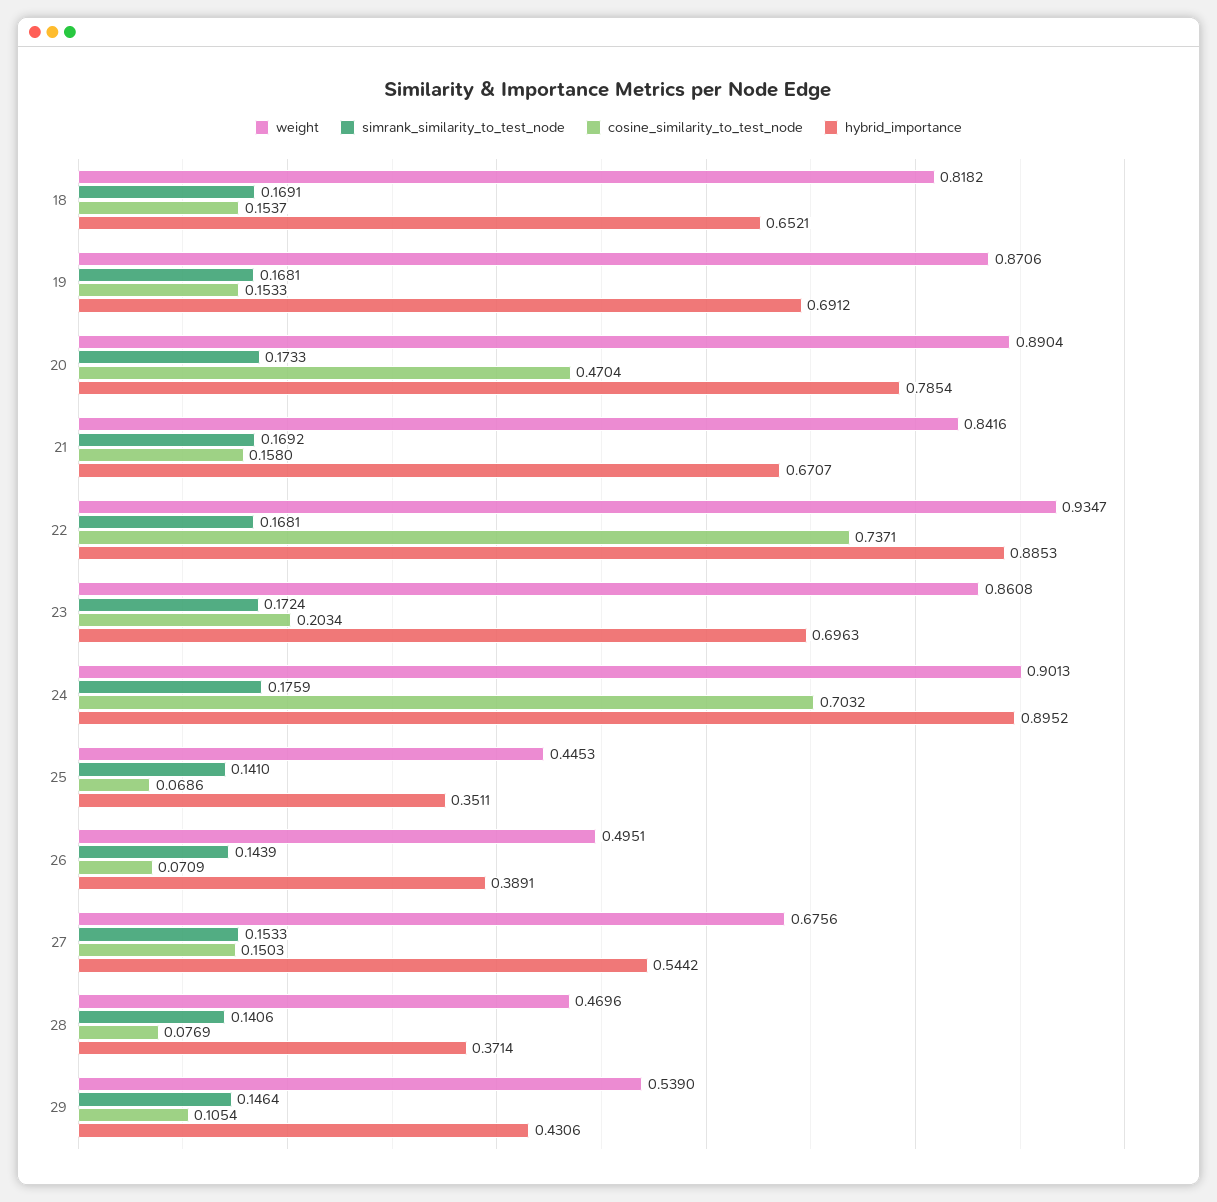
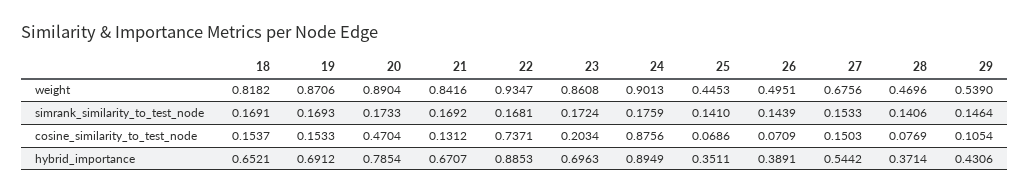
  {
    "weight": {
      "18": 0.8182,
      "19": 0.8706,
      "20": 0.8904,
      "21": 0.8416,
      "22": 0.9347,
      "23": 0.8608,
      "24": 0.9013,
      "25": 0.4453,
      "26": 0.4951,
      "27": 0.6756,
      "28": 0.4696,
      "29": 0.539
    },
    "simrank_similarity_to_test_node": {
      "18": 0.1691,
-     "19": 0.1681,
+     "19": 0.1693,
      "20": 0.1733,
      "21": 0.1692,
      "22": 0.1681,
      "23": 0.1724,
      "24": 0.1759,
      "25": 0.141,
      "26": 0.1439,
      "27": 0.1533,
      "28": 0.1406,
      "29": 0.1464
    },
    "cosine_similarity_to_test_node": {
      "18": 0.1537,
      "19": 0.1533,
      "20": 0.4704,
-     "21": 0.158,
+     "21": 0.1312,
      "22": 0.7371,
      "23": 0.2034,
-     "24": 0.7032,
+     "24": 0.8756,
      "25": 0.0686,
      "26": 0.0709,
      "27": 0.1503,
      "28": 0.0769,
      "29": 0.1054
    },
    "hybrid_importance": {
      "18": 0.6521,
      "19": 0.6912,
      "20": 0.7854,
      "21": 0.6707,
      "22": 0.8853,
      "23": 0.6963,
-     "24": 0.8952,
+     "24": 0.8949,
      "25": 0.3511,
      "26": 0.3891,
      "27": 0.5442,
      "28": 0.3714,
      "29": 0.4306
    }
  }

